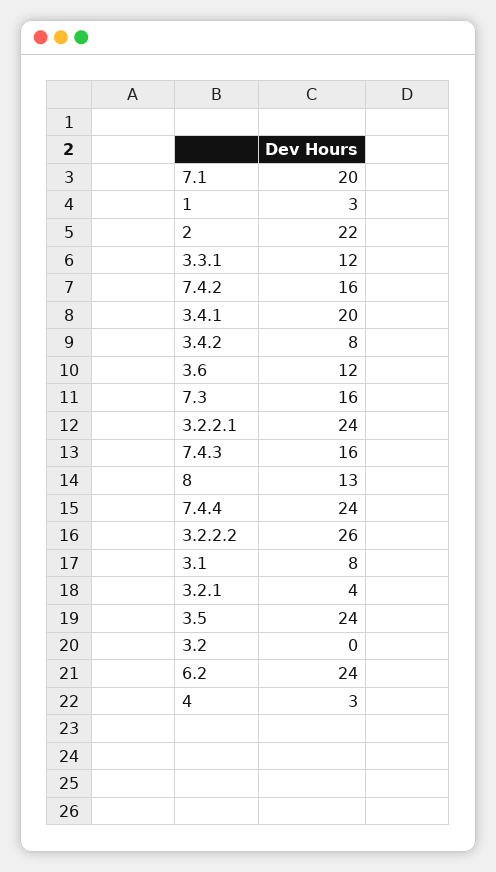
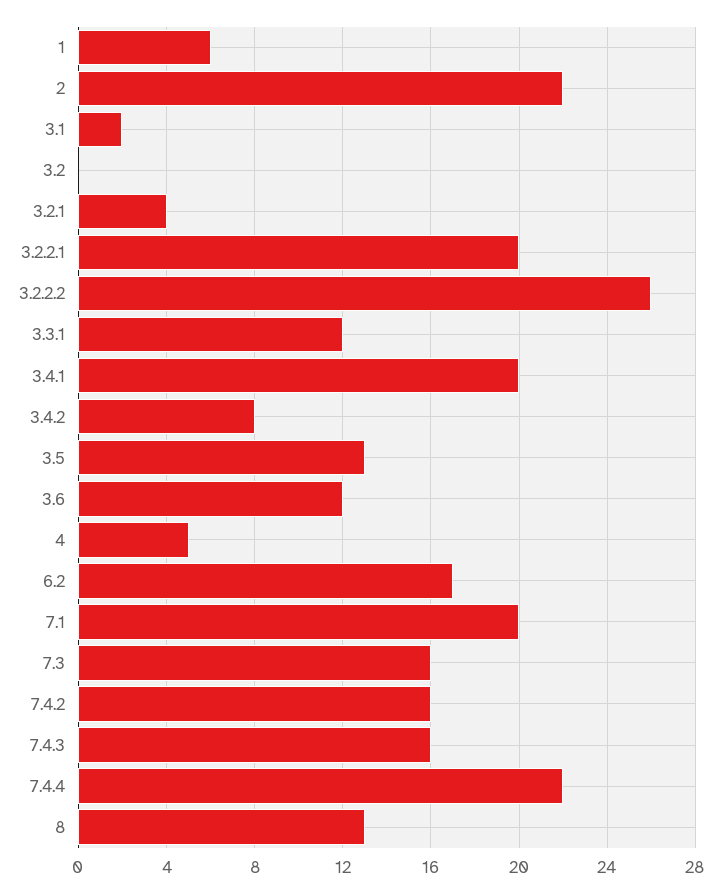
  {
    "7.1": 20,
-   "1": 3,
+   "1": 6,
    "2": 22,
    "3.3.1": 12,
    "7.4.2": 16,
    "3.4.1": 20,
    "3.4.2": 8,
    "3.6": 12,
    "7.3": 16,
-   "3.2.2.1": 24,
+   "3.2.2.1": 20,
    "7.4.3": 16,
    "8": 13,
-   "7.4.4": 24,
+   "7.4.4": 22,
    "3.2.2.2": 26,
-   "3.1": 8,
+   "3.1": 2,
    "3.2.1": 4,
-   "3.5": 24,
+   "3.5": 13,
    "3.2": 0,
-   "6.2": 24,
+   "6.2": 17,
-   "4": 3
+   "4": 5
  }

